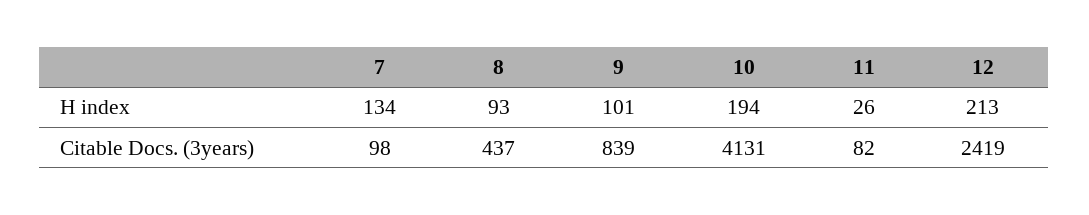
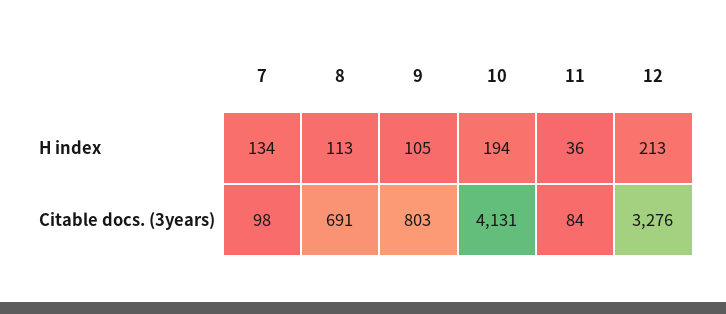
  {
    "7": {
      "H index": 134,
      "Citable Docs. (3years)": 98
    },
    "8": {
-     "H index": 93,
+     "H index": 113,
-     "Citable Docs. (3years)": 437
+     "Citable Docs. (3years)": 691
    },
    "9": {
-     "H index": 101,
+     "H index": 105,
-     "Citable Docs. (3years)": 839
+     "Citable Docs. (3years)": 803
    },
    "10": {
      "H index": 194,
      "Citable Docs. (3years)": 4131
    },
    "11": {
-     "H index": 26,
+     "H index": 36,
-     "Citable Docs. (3years)": 82
+     "Citable Docs. (3years)": 84
    },
    "12": {
      "H index": 213,
-     "Citable Docs. (3years)": 2419
+     "Citable Docs. (3years)": 3276
    }
  }

